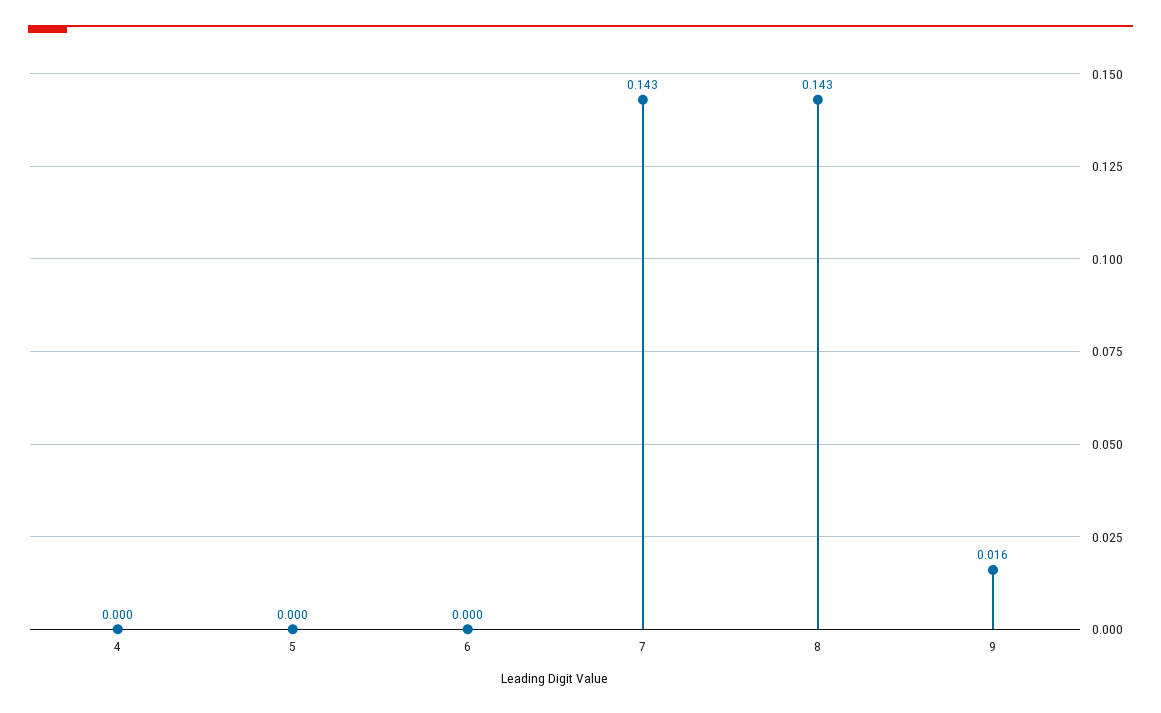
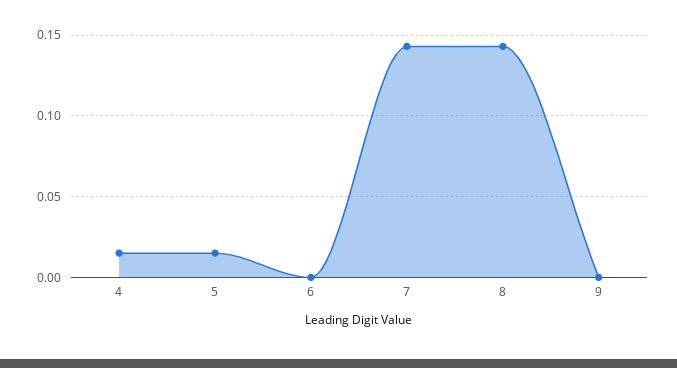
  {
-   "4": 0,
+   "4": 0.015,
-   "5": 0,
+   "5": 0.015,
    "6": 0,
    "7": 0.143,
    "8": 0.143,
-   "9": 0.016
+   "9": 0
  }

